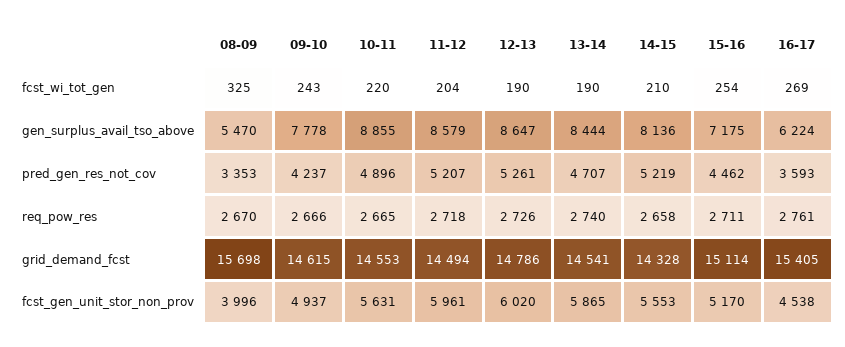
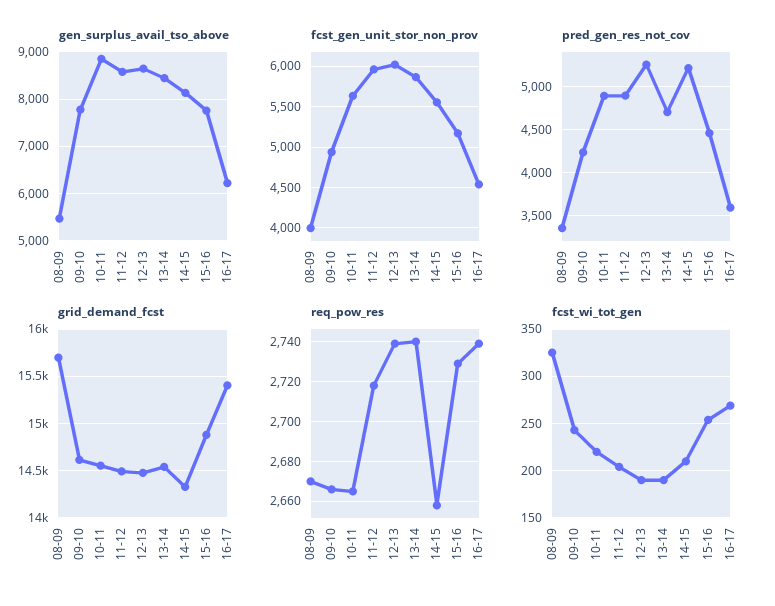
  {
    "fcst_wi_tot_gen": {
      "08-09": 325,
      "09-10": 243,
      "10-11": 220,
      "11-12": 204,
      "12-13": 190,
      "13-14": 190,
      "14-15": 210,
      "15-16": 254,
      "16-17": 269
    },
    "gen_surplus_avail_tso_above": {
      "08-09": 5470,
      "09-10": 7778,
      "10-11": 8855,
      "11-12": 8579,
      "12-13": 8647,
      "13-14": 8444,
      "14-15": 8136,
-     "15-16": 7175,
+     "15-16": 7800,
      "16-17": 6224
    },
    "pred_gen_res_not_cov": {
      "08-09": 3353,
      "09-10": 4237,
      "10-11": 4896,
-     "11-12": 5207,
+     "11-12": 4900,
      "12-13": 5261,
      "13-14": 4707,
      "14-15": 5219,
      "15-16": 4462,
      "16-17": 3593
    },
    "req_pow_res": {
      "08-09": 2670,
      "09-10": 2666,
      "10-11": 2665,
      "11-12": 2718,
-     "12-13": 2726,
+     "12-13": 2740,
      "13-14": 2740,
      "14-15": 2658,
-     "15-16": 2711,
+     "15-16": 2730,
-     "16-17": 2761
+     "16-17": 2740
    },
    "grid_demand_fcst": {
      "08-09": 15698,
      "09-10": 14615,
      "10-11": 14553,
      "11-12": 14494,
-     "12-13": 14786,
+     "12-13": 14500,
      "13-14": 14541,
      "14-15": 14328,
-     "15-16": 15114,
+     "15-16": 14900,
      "16-17": 15405
    },
    "fcst_gen_unit_stor_non_prov": {
      "08-09": 3996,
      "09-10": 4937,
      "10-11": 5631,
      "11-12": 5961,
      "12-13": 6020,
      "13-14": 5865,
      "14-15": 5553,
      "15-16": 5170,
      "16-17": 4538
    }
  }

